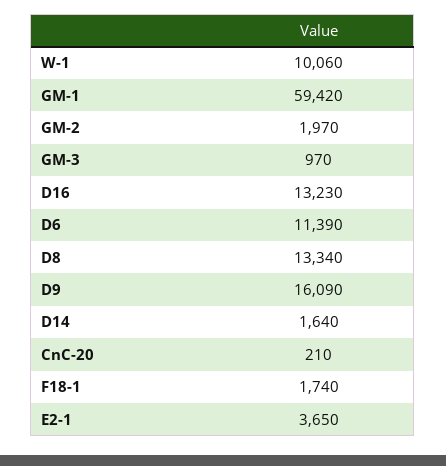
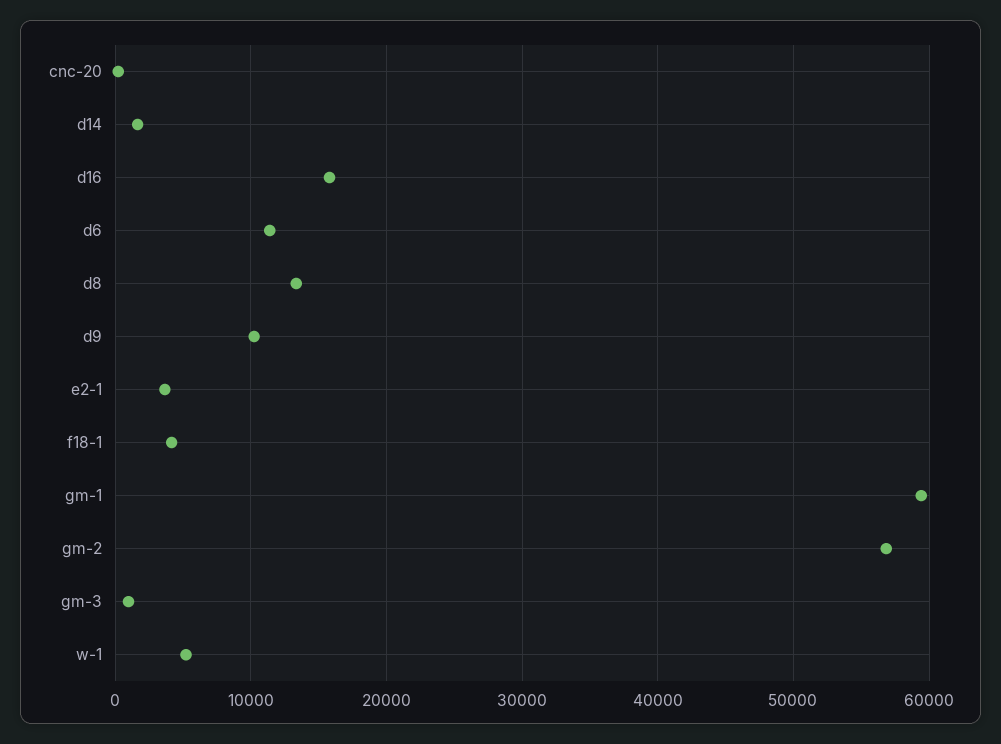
  {
-   "W-1": 10060,
+   "W-1": 5000,
    "GM-1": 59420,
-   "GM-2": 1970,
+   "GM-2": 57000,
    "GM-3": 970,
-   "D16": 13230,
+   "D16": 16000,
    "D6": 11390,
    "D8": 13340,
-   "D9": 16090,
+   "D9": 10000,
    "D14": 1640,
    "CnC-20": 210,
-   "F18-1": 1740,
+   "F18-1": 4000,
    "E2-1": 3650
  }

